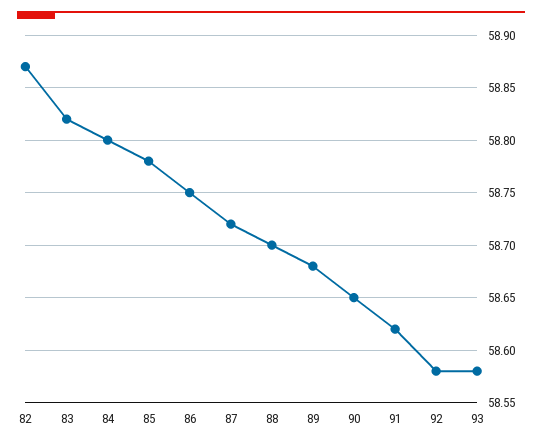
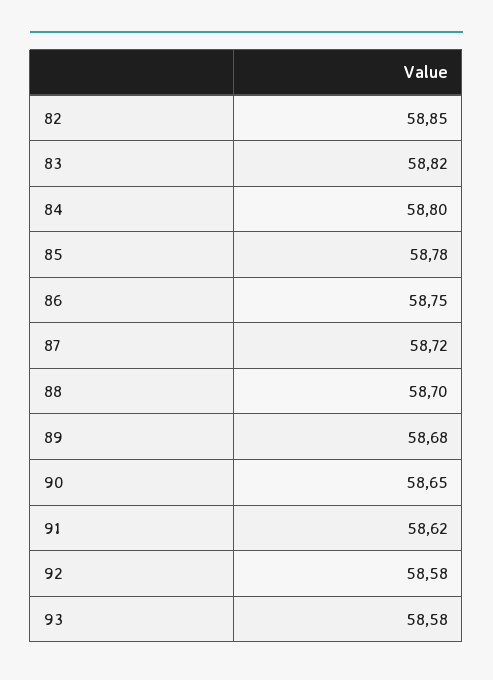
  {
-   "82": 58.87,
+   "82": 58.85,
    "83": 58.82,
    "84": 58.8,
    "85": 58.78,
    "86": 58.75,
    "87": 58.72,
    "88": 58.7,
    "89": 58.68,
    "90": 58.65,
    "91": 58.62,
    "92": 58.58,
    "93": 58.58
  }

